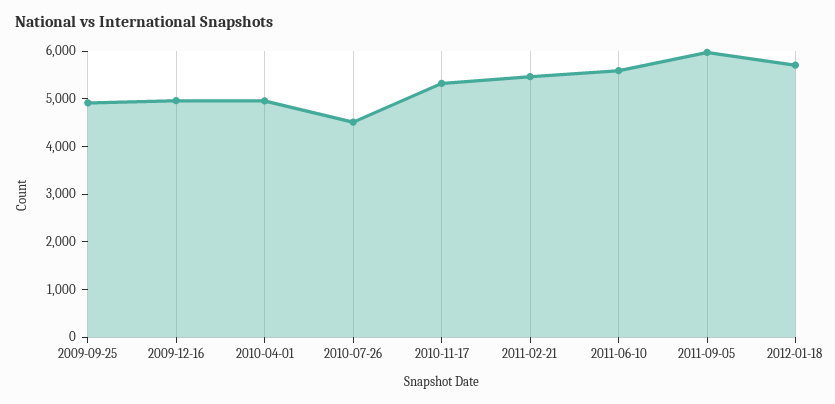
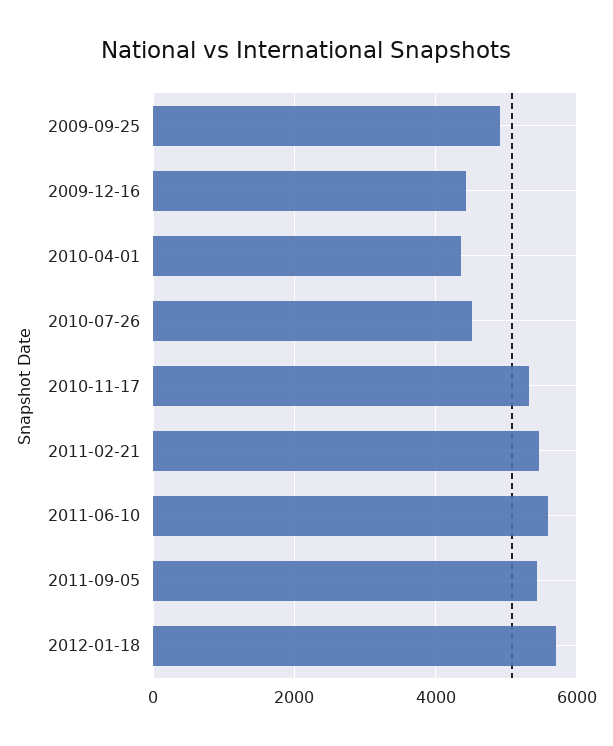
  {
    "2009-09-25": 5000,
-   "2009-12-16": 5000,
+   "2009-12-16": 4400,
-   "2010-04-01": 5000,
+   "2010-04-01": 4400,
    "2010-07-26": 4600,
    "2010-11-17": 5400,
    "2011-02-21": 5400,
    "2011-06-10": 5600,
-   "2011-09-05": 6000,
+   "2011-09-05": 5400,
    "2012-01-18": 5800
  }

